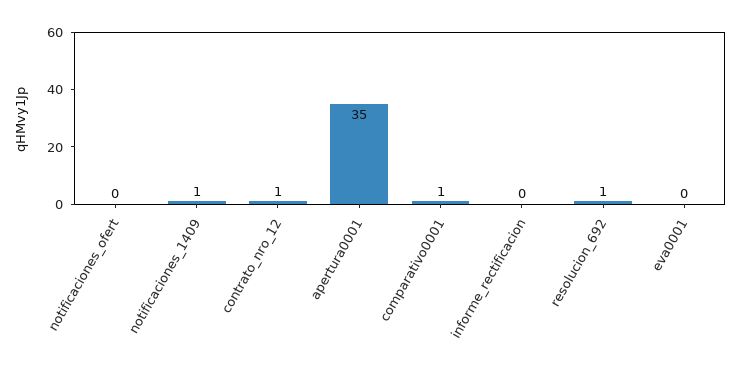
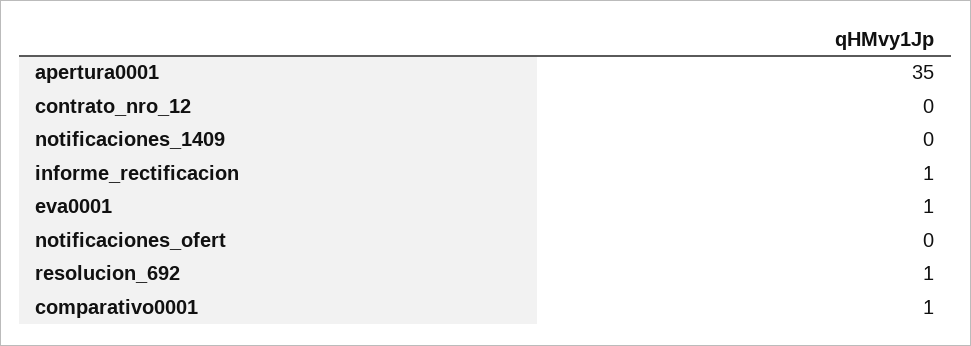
  {
    "notificaciones_ofert": 0,
-   "notificaciones_1409": 1,
+   "notificaciones_1409": 0,
-   "contrato_nro_12": 1,
+   "contrato_nro_12": 0,
    "apertura0001": 35,
    "comparativo0001": 1,
-   "informe_rectificacion": 0,
+   "informe_rectificacion": 1,
    "resolucion_692": 1,
-   "eva0001": 0
+   "eva0001": 1
  }

